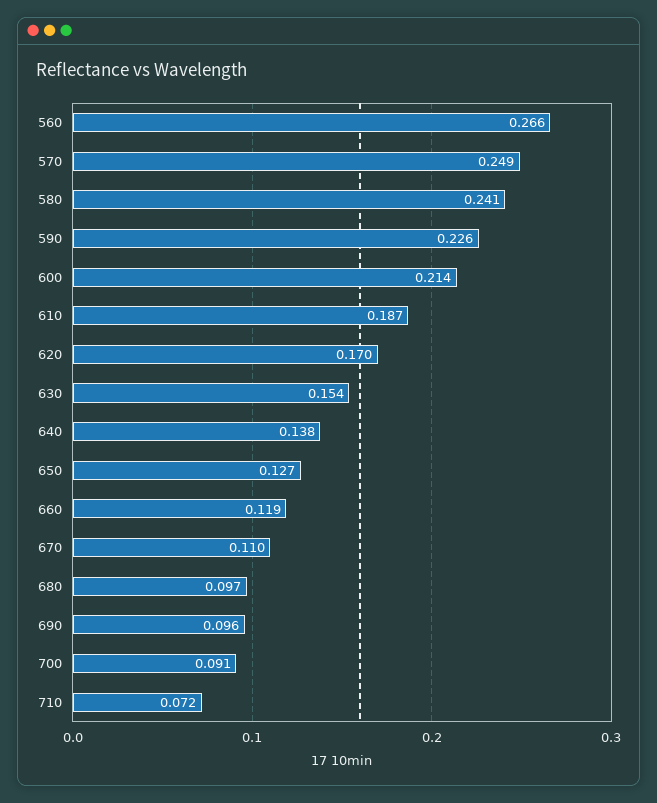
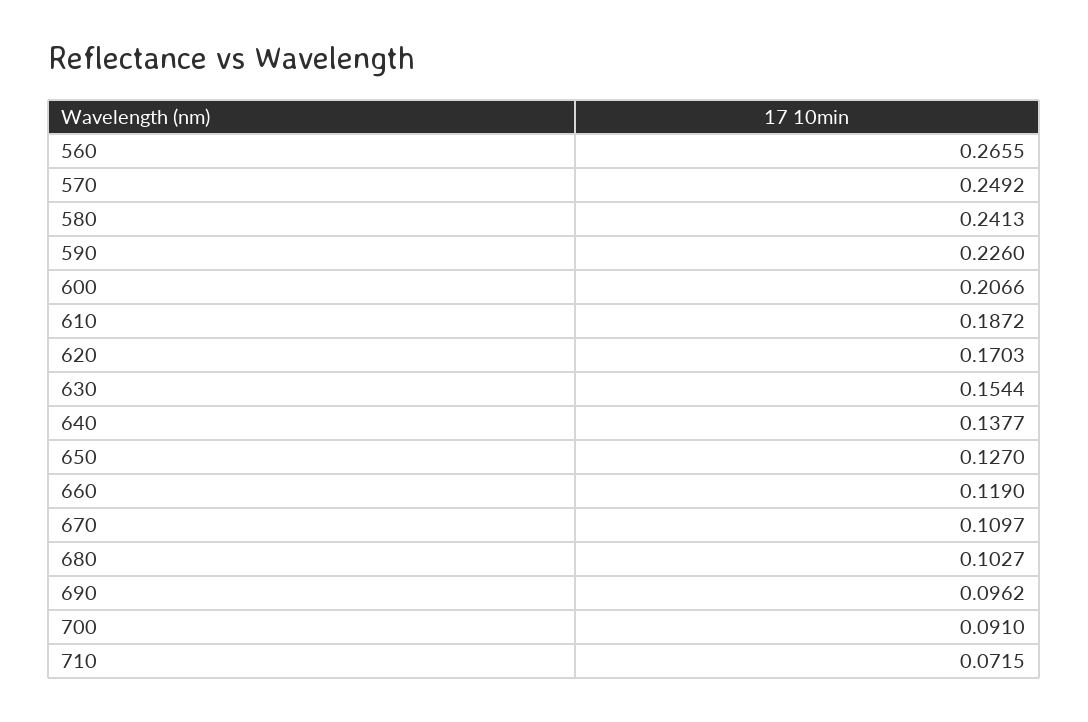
  {
    "560": 0.2655,
    "570": 0.2492,
    "580": 0.2413,
    "590": 0.226,
-   "600": 0.214,
+   "600": 0.2066,
    "610": 0.1872,
    "620": 0.1703,
    "630": 0.1544,
    "640": 0.1377,
    "650": 0.127,
    "660": 0.119,
    "670": 0.1097,
-   "680": 0.097,
+   "680": 0.1027,
    "690": 0.0962,
    "700": 0.091,
    "710": 0.0715
  }

